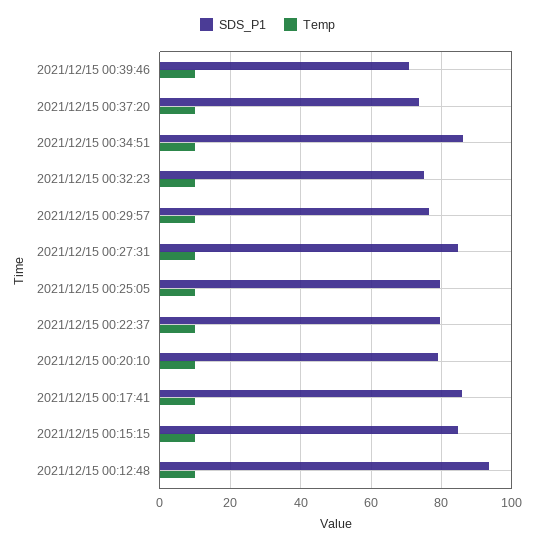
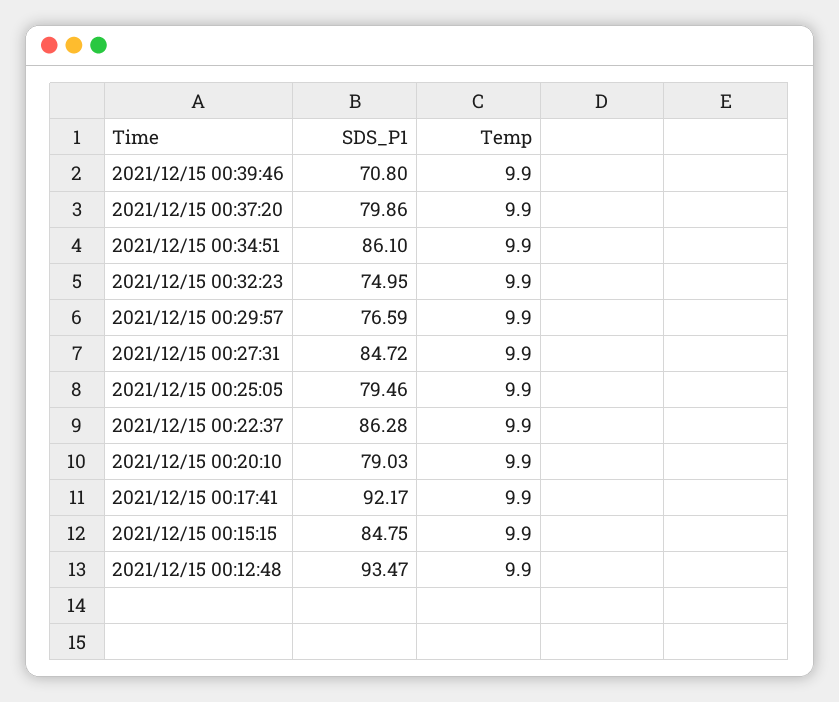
  {
    "SDS_P1": {
      "2021/12/15 00:39:46": 70.8,
-     "2021/12/15 00:37:20": 74,
+     "2021/12/15 00:37:20": 79.86,
      "2021/12/15 00:34:51": 86.1,
      "2021/12/15 00:32:23": 74.95,
      "2021/12/15 00:29:57": 76.59,
      "2021/12/15 00:27:31": 84.72,
      "2021/12/15 00:25:05": 79.46,
-     "2021/12/15 00:22:37": 80,
+     "2021/12/15 00:22:37": 86.28,
      "2021/12/15 00:20:10": 79.03,
-     "2021/12/15 00:17:41": 86,
+     "2021/12/15 00:17:41": 92.17,
      "2021/12/15 00:15:15": 84.75,
      "2021/12/15 00:12:48": 93.47
    },
    "Temp": {
      "2021/12/15 00:39:46": 9.9,
      "2021/12/15 00:37:20": 9.9,
      "2021/12/15 00:34:51": 9.9,
      "2021/12/15 00:32:23": 9.9,
      "2021/12/15 00:29:57": 9.9,
      "2021/12/15 00:27:31": 9.9,
      "2021/12/15 00:25:05": 9.9,
      "2021/12/15 00:22:37": 9.9,
      "2021/12/15 00:20:10": 9.9,
      "2021/12/15 00:17:41": 9.9,
      "2021/12/15 00:15:15": 9.9,
      "2021/12/15 00:12:48": 9.9
    }
  }

